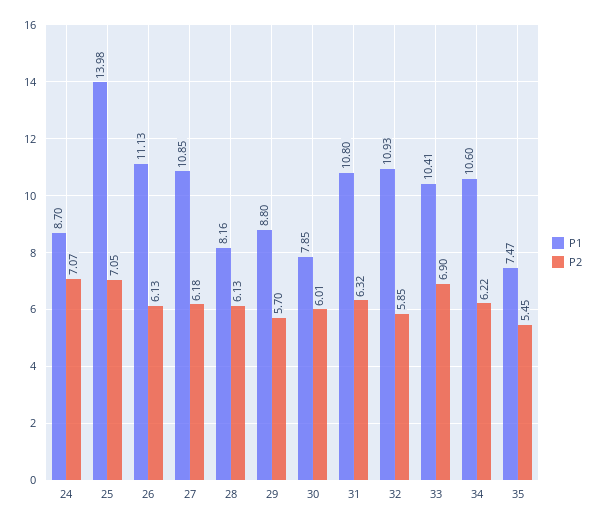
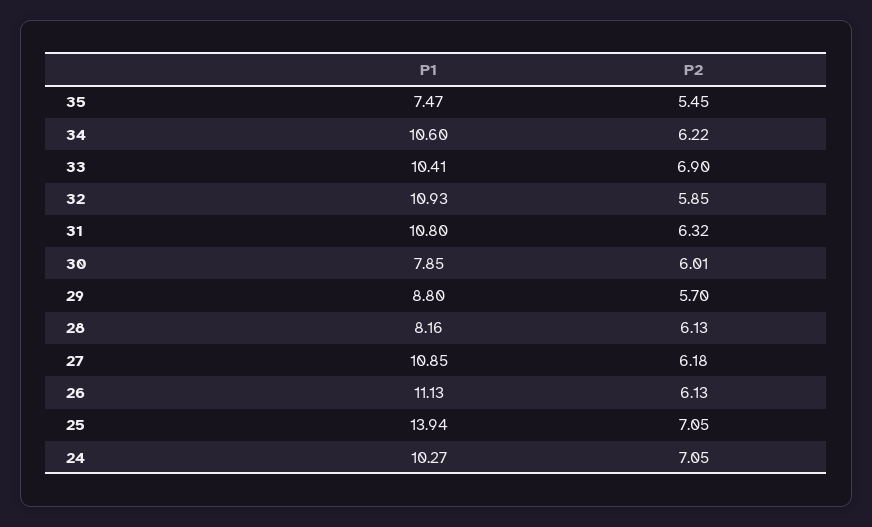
  {
    "P1": {
-     "24": 8.7,
+     "24": 10.27,
-     "25": 13.98,
+     "25": 13.94,
      "26": 11.13,
      "27": 10.85,
      "28": 8.16,
      "29": 8.8,
      "30": 7.85,
      "31": 10.8,
      "32": 10.93,
      "33": 10.41,
      "34": 10.6,
      "35": 7.47
    },
    "P2": {
-     "24": 7.07,
+     "24": 7.05,
      "25": 7.05,
      "26": 6.13,
      "27": 6.18,
      "28": 6.13,
      "29": 5.7,
      "30": 6.01,
      "31": 6.32,
      "32": 5.85,
      "33": 6.9,
      "34": 6.22,
      "35": 5.45
    }
  }

